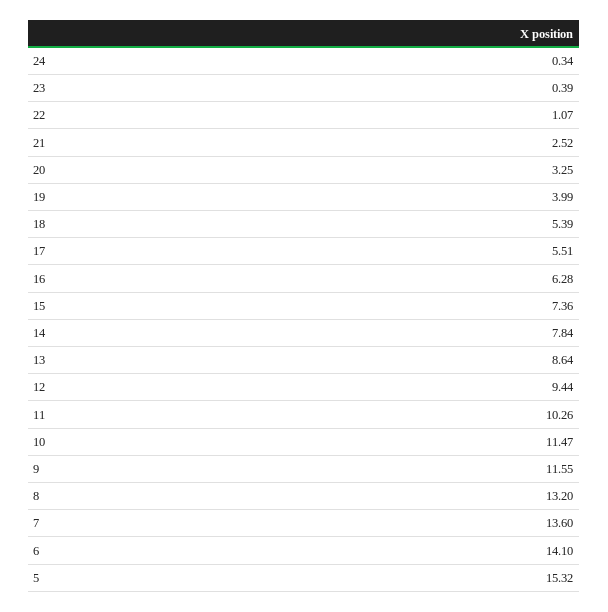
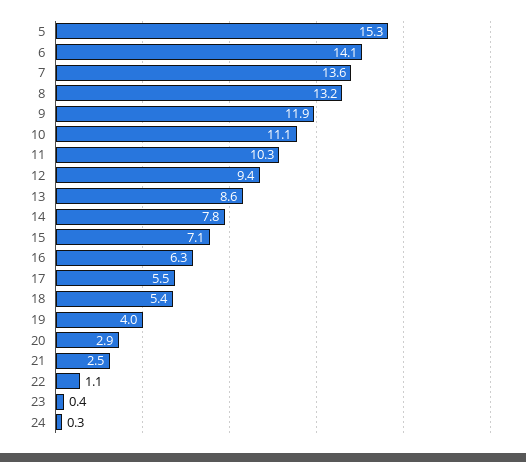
  {
    "24": 0.34,
    "23": 0.39,
    "22": 1.07,
    "21": 2.52,
-   "20": 3.25,
+   "20": 2.9,
    "19": 3.99,
    "18": 5.39,
    "17": 5.51,
    "16": 6.28,
-   "15": 7.36,
+   "15": 7.1,
    "14": 7.84,
    "13": 8.64,
    "12": 9.44,
    "11": 10.26,
-   "10": 11.47,
+   "10": 11.1,
-   "9": 11.55,
+   "9": 11.9,
    "8": 13.2,
    "7": 13.6,
    "6": 14.1,
    "5": 15.32
  }

